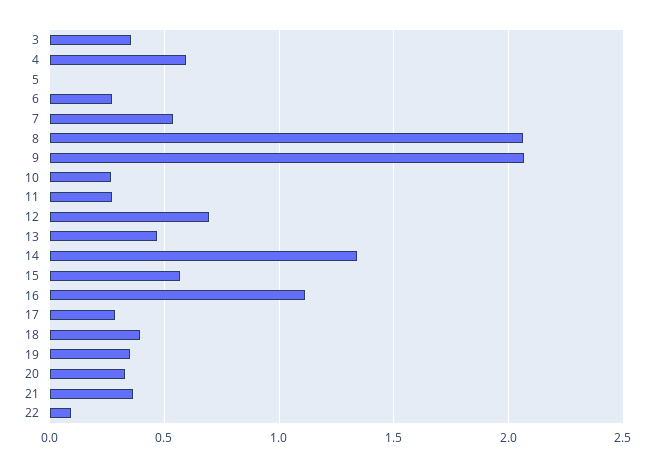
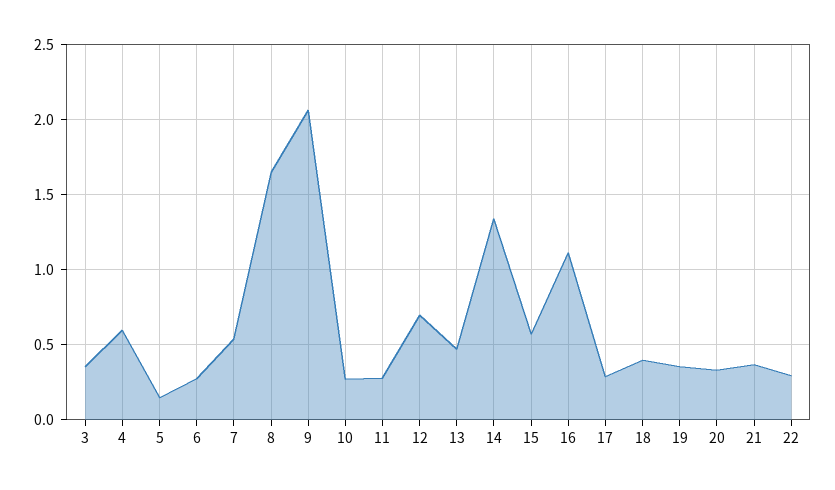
  {
    "3": 0.35,
    "4": 0.6,
-   "5": 0,
+   "5": 0.15,
    "6": 0.25,
    "7": 0.55,
-   "8": 2.05,
+   "8": 1.65,
    "9": 2.05,
    "10": 0.25,
    "11": 0.25,
    "12": 0.7,
    "13": 0.45,
    "14": 1.35,
    "15": 0.55,
    "16": 1.1,
    "17": 0.3,
    "18": 0.4,
    "19": 0.35,
    "20": 0.35,
    "21": 0.35,
-   "22": 0.1
+   "22": 0.3
  }

